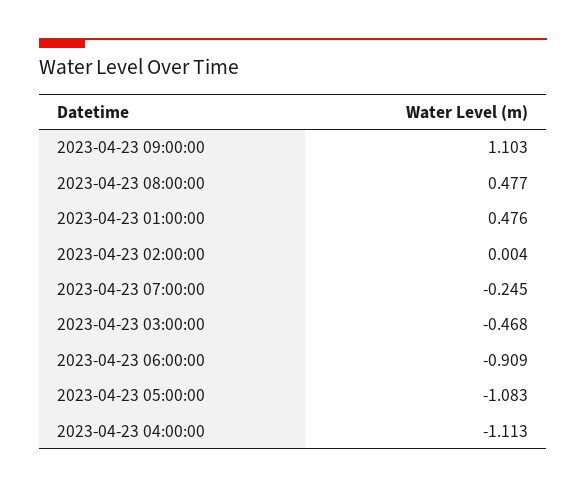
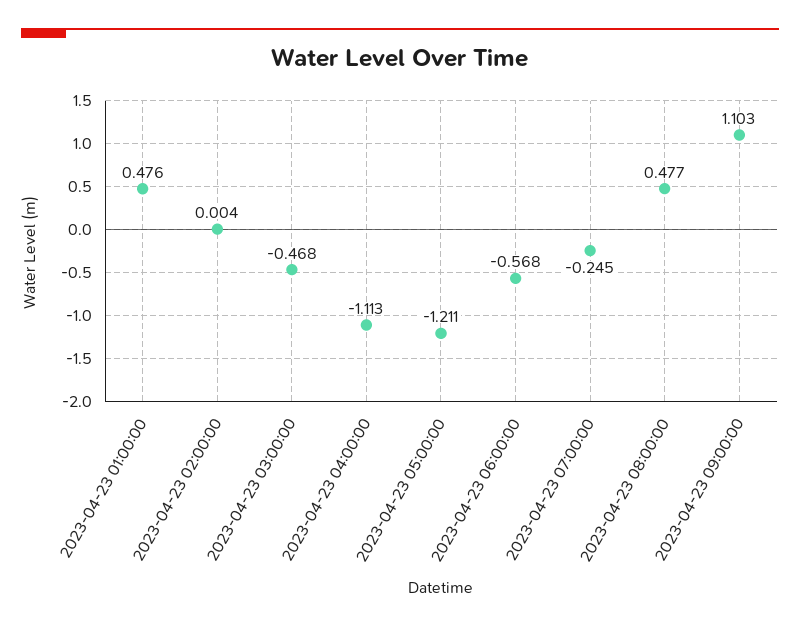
  {
    "2023-04-23 09:00:00": 1.103,
    "2023-04-23 08:00:00": 0.477,
    "2023-04-23 01:00:00": 0.476,
    "2023-04-23 02:00:00": 0.004,
    "2023-04-23 07:00:00": -0.245,
    "2023-04-23 03:00:00": -0.468,
-   "2023-04-23 06:00:00": -0.909,
+   "2023-04-23 06:00:00": -0.568,
-   "2023-04-23 05:00:00": -1.083,
+   "2023-04-23 05:00:00": -1.211,
    "2023-04-23 04:00:00": -1.113
  }

